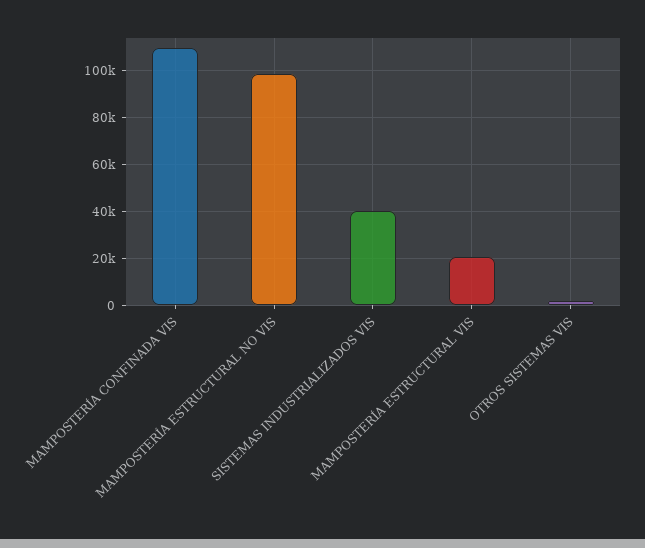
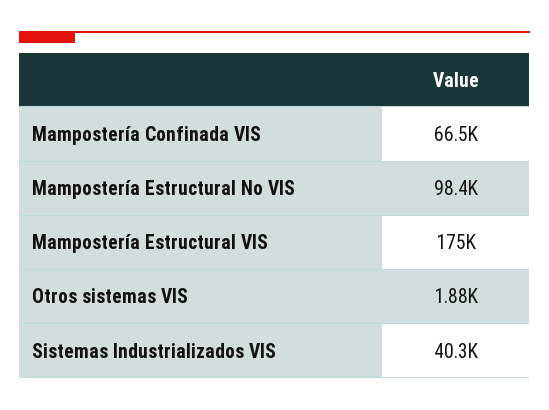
  {
-   "MAMPOSTERÍA CONFINADA VIS": 110000,
+   "MAMPOSTERÍA CONFINADA VIS": 66500,
    "MAMPOSTERÍA ESTRUCTURAL NO VIS": 98400,
    "SISTEMAS INDUSTRIALIZADOS VIS": 40300,
-   "MAMPOSTERÍA ESTRUCTURAL VIS": 20000,
+   "MAMPOSTERÍA ESTRUCTURAL VIS": 175000,
    "OTROS SISTEMAS VIS": 1880
  }

